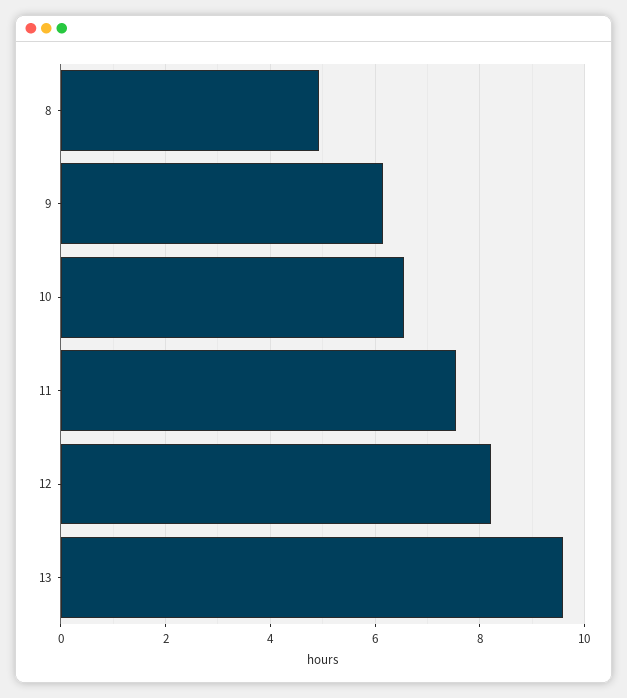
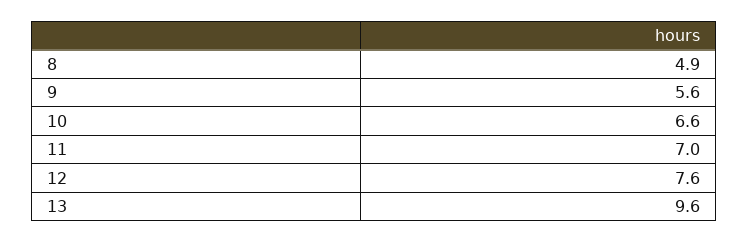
  {
    "8": 4.9,
-   "9": 6.2,
+   "9": 5.6,
    "10": 6.6,
-   "11": 7.6,
+   "11": 7,
-   "12": 8.2,
+   "12": 7.6,
    "13": 9.6
  }

